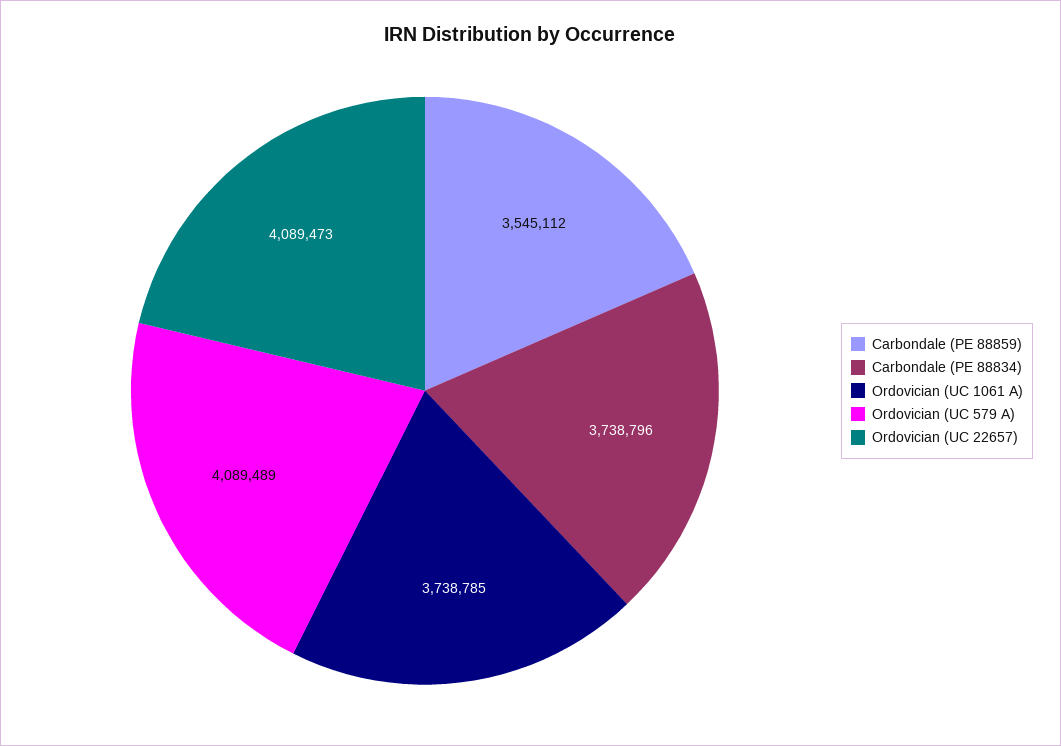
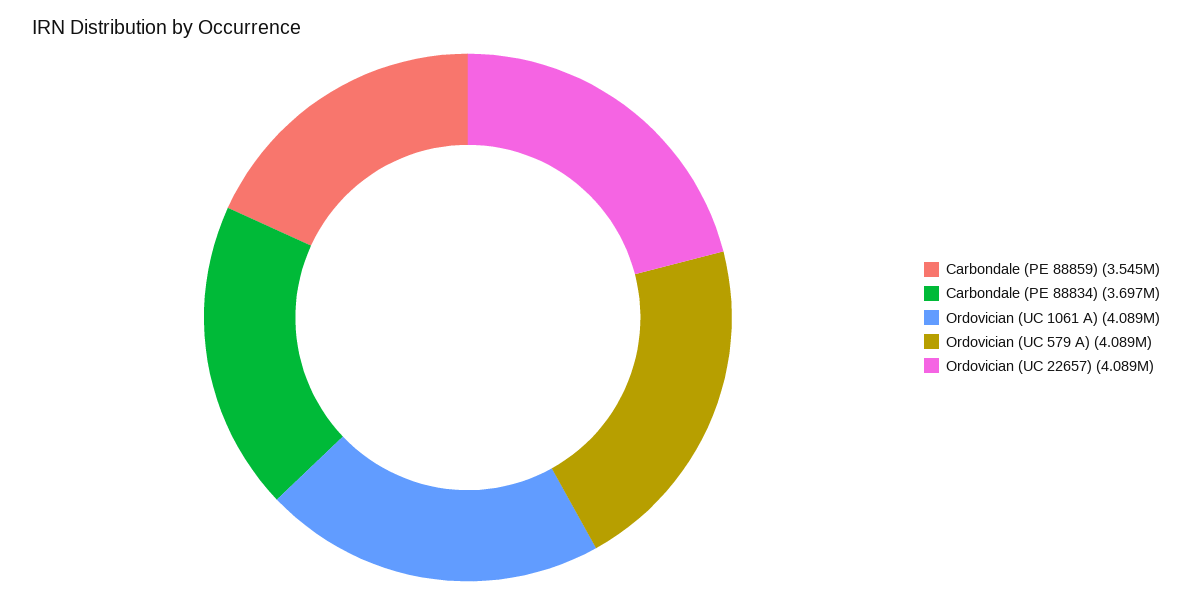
  {
    "Carbondale (PE 88859)": 3545112,
-   "Carbondale (PE 88834)": 3738796,
+   "Carbondale (PE 88834)": 3697000,
-   "Ordovician (UC 1061 A)": 3738785,
+   "Ordovician (UC 1061 A)": 4089000,
    "Ordovician (UC 579 A)": 4089489,
    "Ordovician (UC 22657)": 4089473
  }

